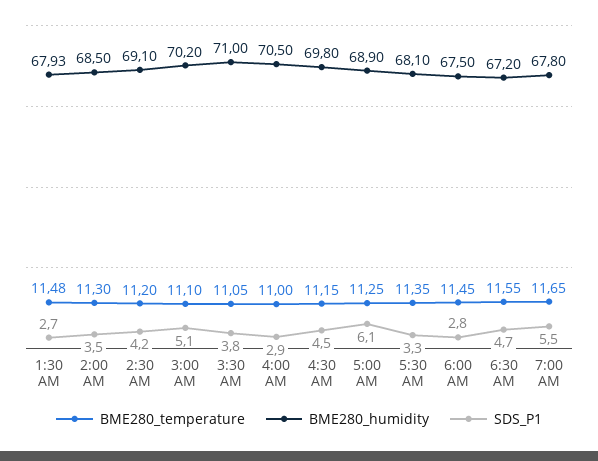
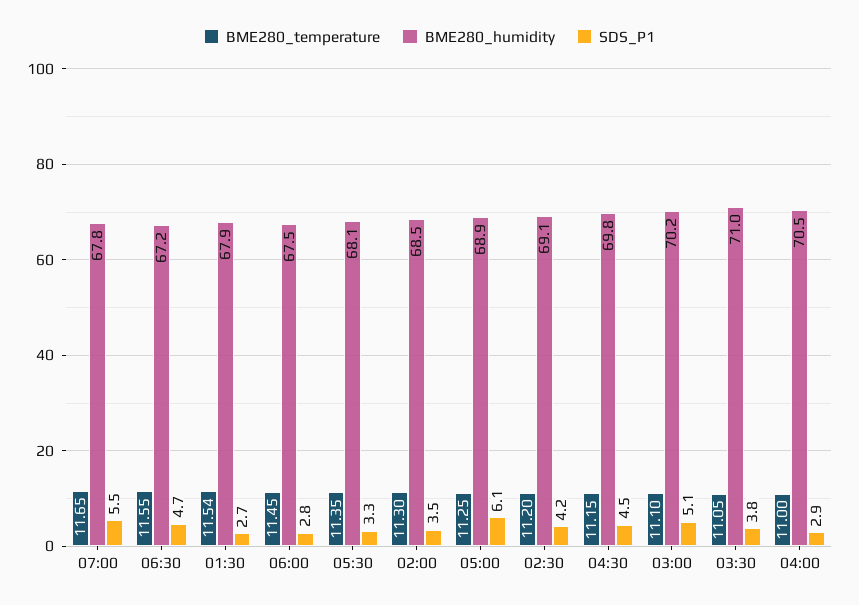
  {
    "BME280_temperature": {
-     "1:30 AM": 11.48,
+     "1:30 AM": 11.54,
      "2:00 AM": 11.3,
      "2:30 AM": 11.2,
      "3:00 AM": 11.1,
      "3:30 AM": 11.05,
      "4:00 AM": 11,
      "4:30 AM": 11.15,
      "5:00 AM": 11.25,
      "5:30 AM": 11.35,
      "6:00 AM": 11.45,
      "6:30 AM": 11.55,
      "7:00 AM": 11.65
    },
    "BME280_humidity": {
      "1:30 AM": 67.93,
      "2:00 AM": 68.5,
      "2:30 AM": 69.1,
      "3:00 AM": 70.2,
      "3:30 AM": 71,
      "4:00 AM": 70.5,
      "4:30 AM": 69.8,
      "5:00 AM": 68.9,
      "5:30 AM": 68.1,
      "6:00 AM": 67.5,
      "6:30 AM": 67.2,
      "7:00 AM": 67.8
    },
    "SDS_P1": {
      "1:30 AM": 2.7,
      "2:00 AM": 3.5,
      "2:30 AM": 4.2,
      "3:00 AM": 5.1,
      "3:30 AM": 3.8,
      "4:00 AM": 2.9,
      "4:30 AM": 4.5,
      "5:00 AM": 6.1,
      "5:30 AM": 3.3,
      "6:00 AM": 2.8,
      "6:30 AM": 4.7,
      "7:00 AM": 5.5
    }
  }

